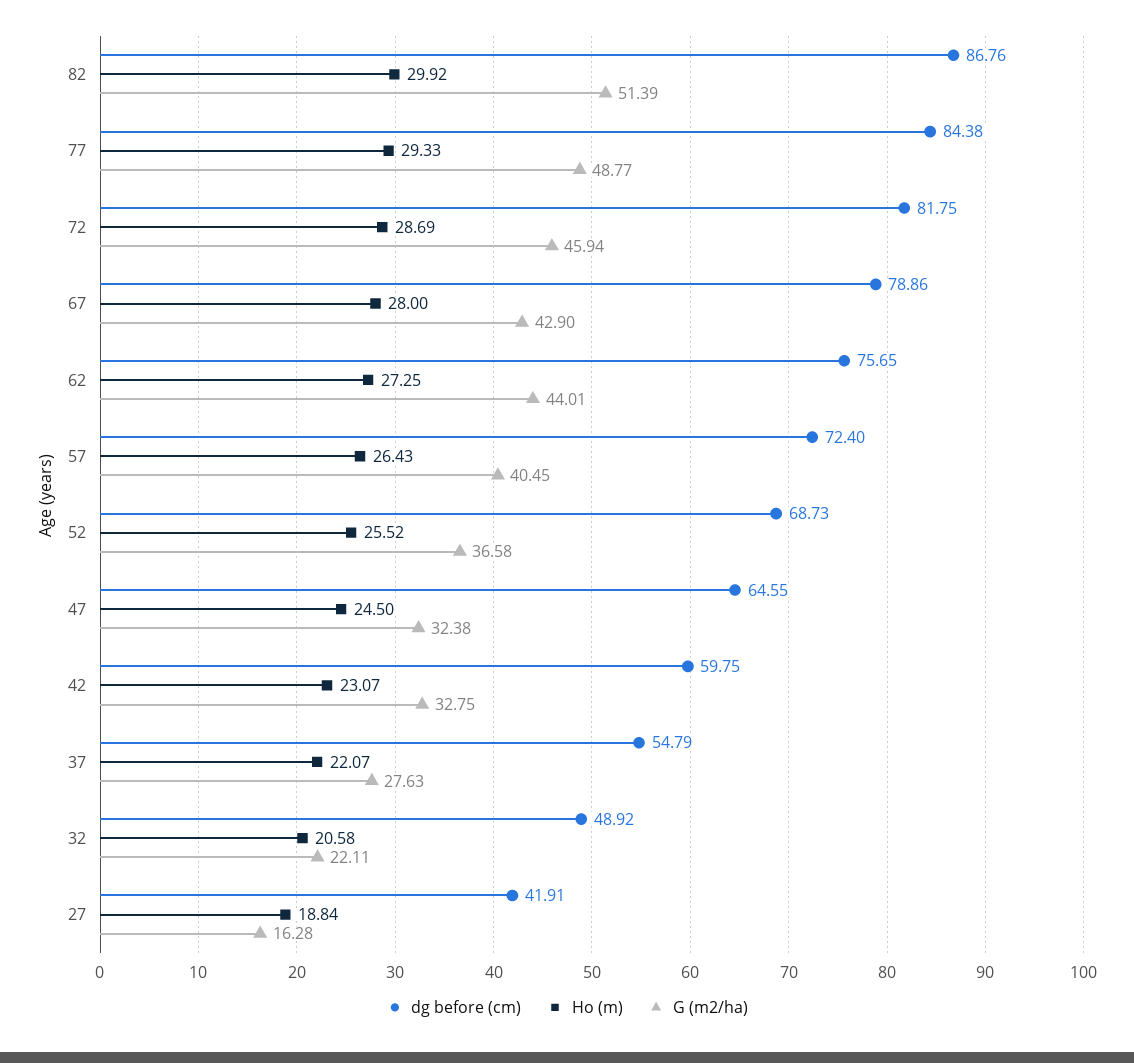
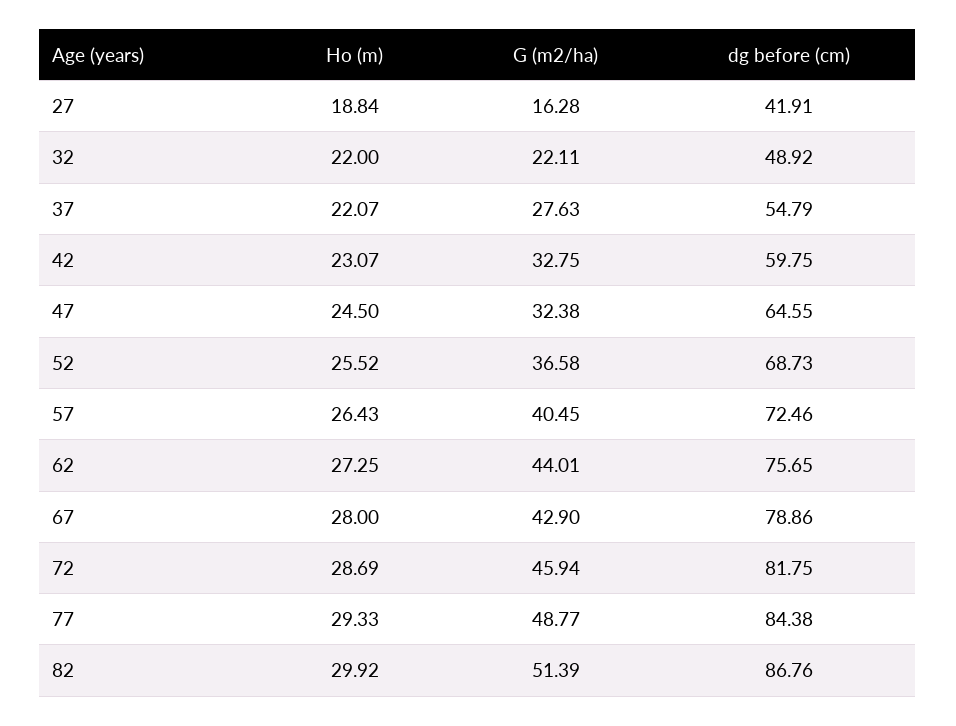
  {
    "dg before (cm)": {
      "82": 86.76,
      "77": 84.38,
      "72": 81.75,
      "67": 78.86,
      "62": 75.65,
-     "57": 72.4,
+     "57": 72.46,
      "52": 68.73,
      "47": 64.55,
      "42": 59.75,
      "37": 54.79,
      "32": 48.92,
      "27": 41.91
    },
    "Ho (m)": {
      "82": 29.92,
      "77": 29.33,
      "72": 28.69,
      "67": 28,
      "62": 27.25,
      "57": 26.43,
      "52": 25.52,
      "47": 24.5,
      "42": 23.07,
      "37": 22.07,
-     "32": 20.58,
+     "32": 22,
      "27": 18.84
    },
    "G (m2/ha)": {
      "82": 51.39,
      "77": 48.77,
      "72": 45.94,
      "67": 42.9,
      "62": 44.01,
      "57": 40.45,
      "52": 36.58,
      "47": 32.38,
      "42": 32.75,
      "37": 27.63,
      "32": 22.11,
      "27": 16.28
    }
  }

